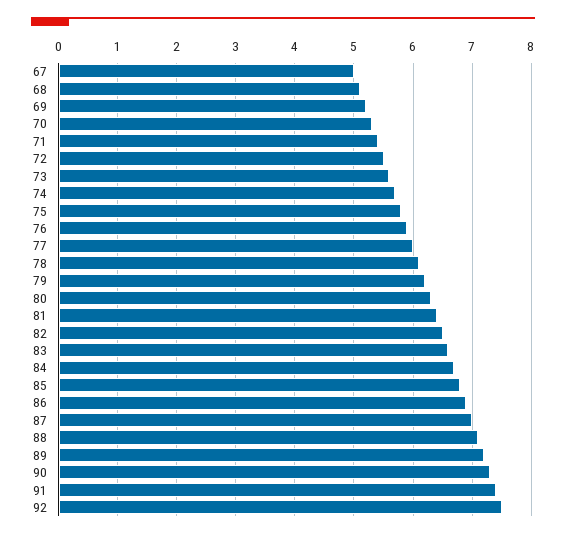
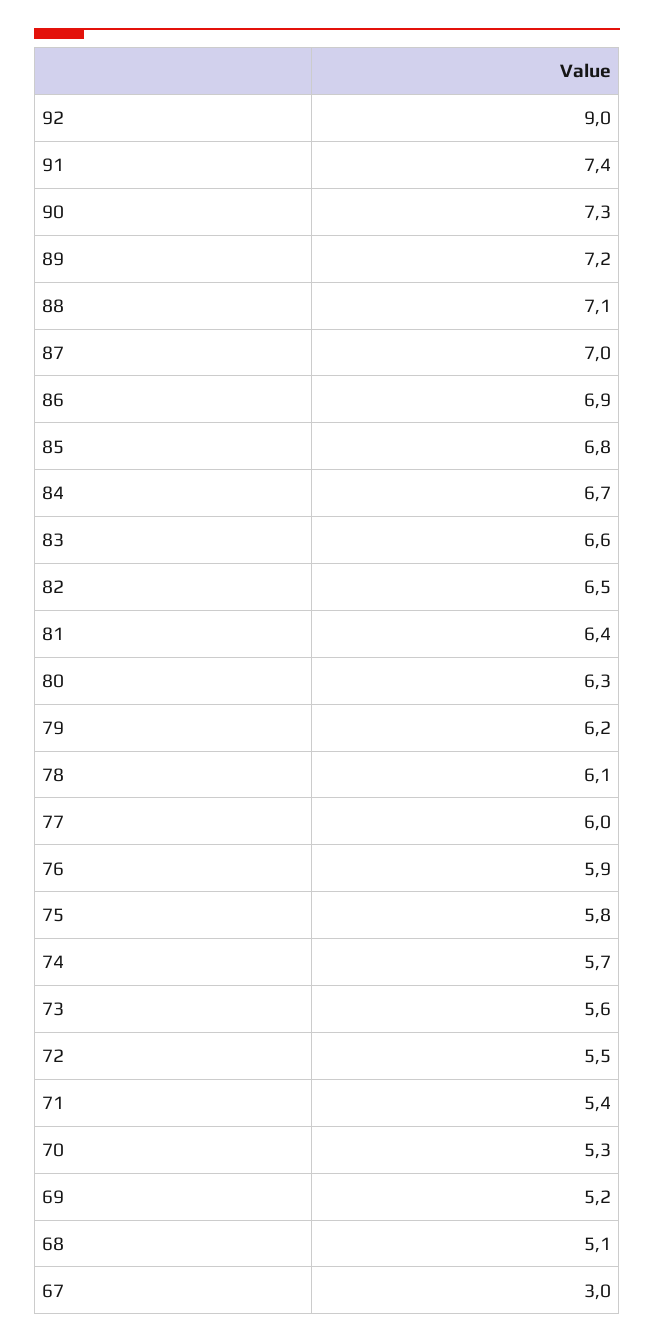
  {
-   "67": 5,
+   "67": 3,
    "68": 5.1,
    "69": 5.2,
    "70": 5.3,
    "71": 5.4,
    "72": 5.5,
    "73": 5.6,
    "74": 5.7,
    "75": 5.8,
    "76": 5.9,
    "77": 6,
    "78": 6.1,
    "79": 6.2,
    "80": 6.3,
    "81": 6.4,
    "82": 6.5,
    "83": 6.6,
    "84": 6.7,
    "85": 6.8,
    "86": 6.9,
    "87": 7,
    "88": 7.1,
    "89": 7.2,
    "90": 7.3,
    "91": 7.4,
-   "92": 7.5
+   "92": 9
  }

